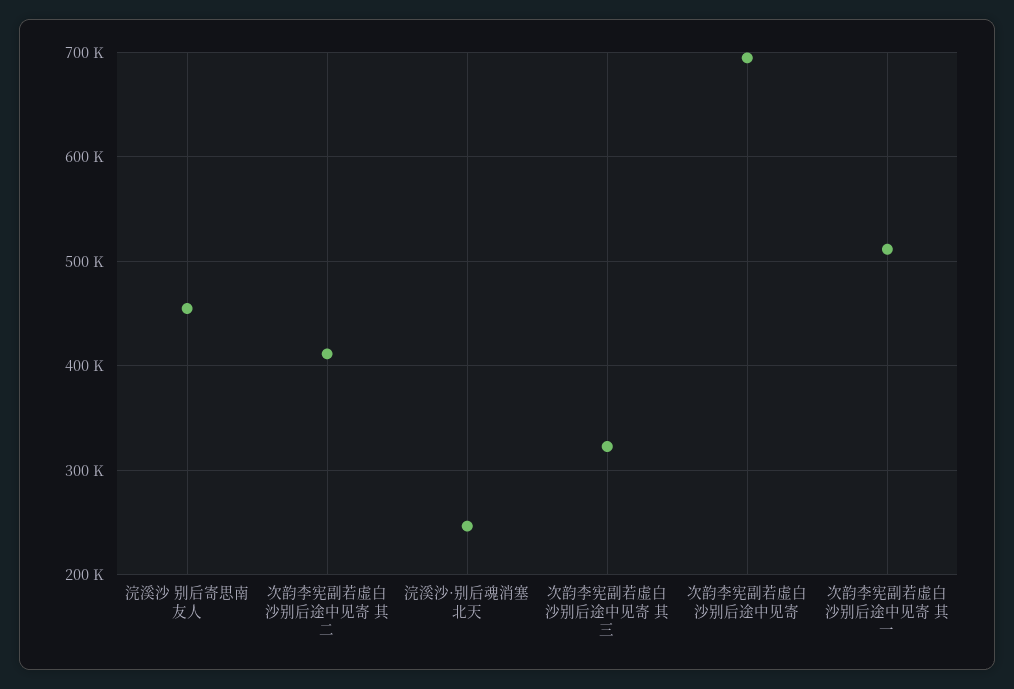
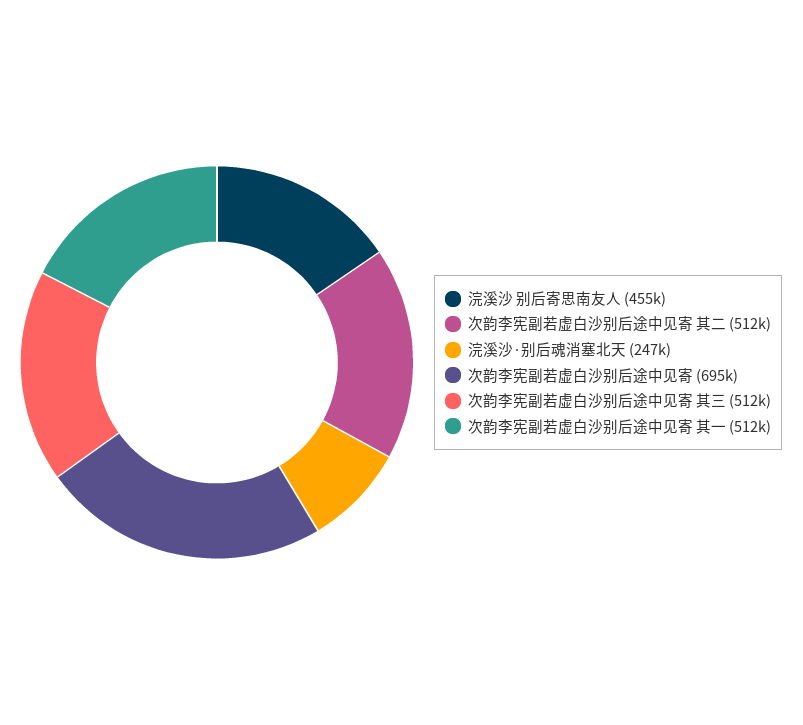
  {
    "浣溪沙 别后寄思南友人": 455000,
-   "次韵李宪副若虚白沙别后途中见寄 其二": 410000,
+   "次韵李宪副若虚白沙别后途中见寄 其二": 512000,
    "浣溪沙·别后魂消塞北天": 247000,
-   "次韵李宪副若虚白沙别后途中见寄 其三": 320000,
+   "次韵李宪副若虚白沙别后途中见寄 其三": 512000,
    "次韵李宪副若虚白沙别后途中见寄": 695000,
    "次韵李宪副若虚白沙别后途中见寄 其一": 512000
  }

